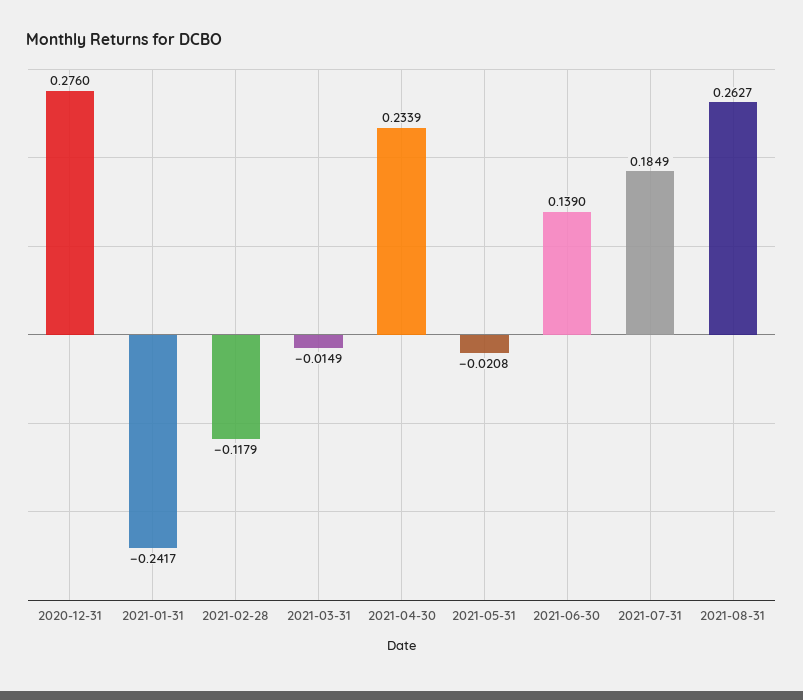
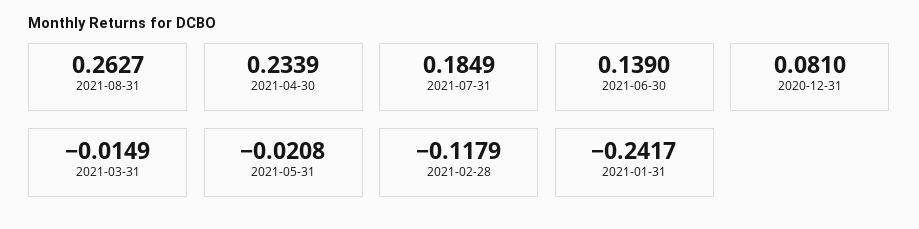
  {
-   "2020-12-31": 0.276,
+   "2020-12-31": 0.081,
    "2021-01-31": -0.2417,
    "2021-02-28": -0.1179,
    "2021-03-31": -0.0149,
    "2021-04-30": 0.2339,
    "2021-05-31": -0.0208,
    "2021-06-30": 0.139,
    "2021-07-31": 0.1849,
    "2021-08-31": 0.2627
  }

